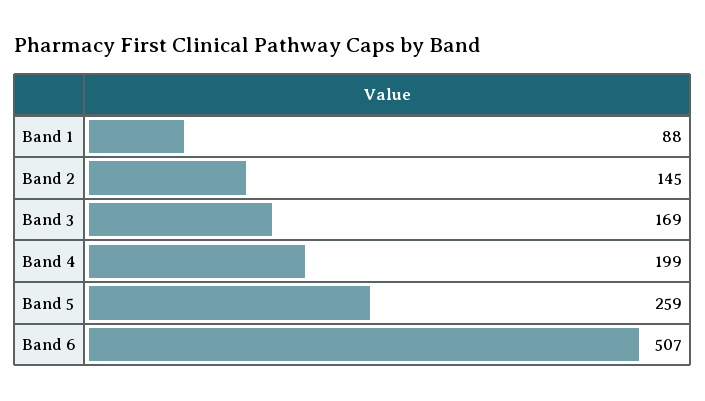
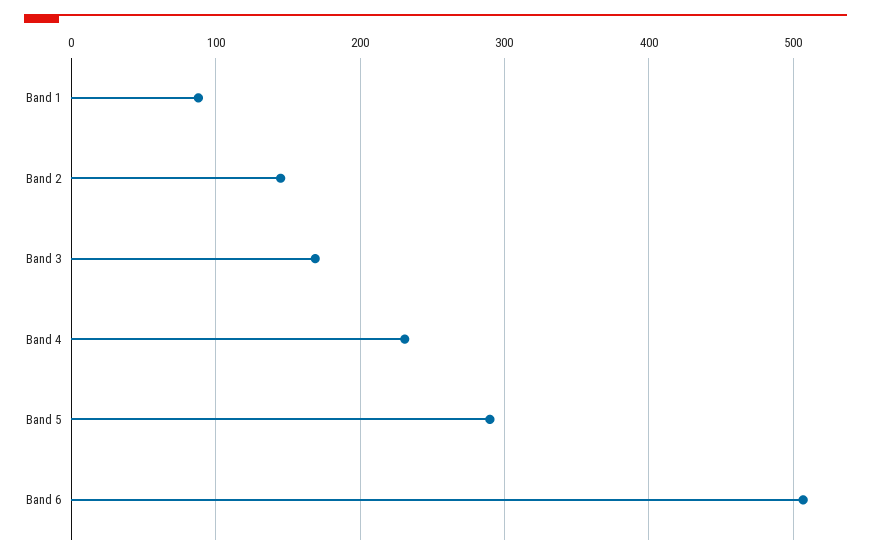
  {
    "Band 1": 88,
    "Band 2": 145,
    "Band 3": 169,
-   "Band 4": 199,
+   "Band 4": 230,
-   "Band 5": 259,
+   "Band 5": 290,
    "Band 6": 507
  }

